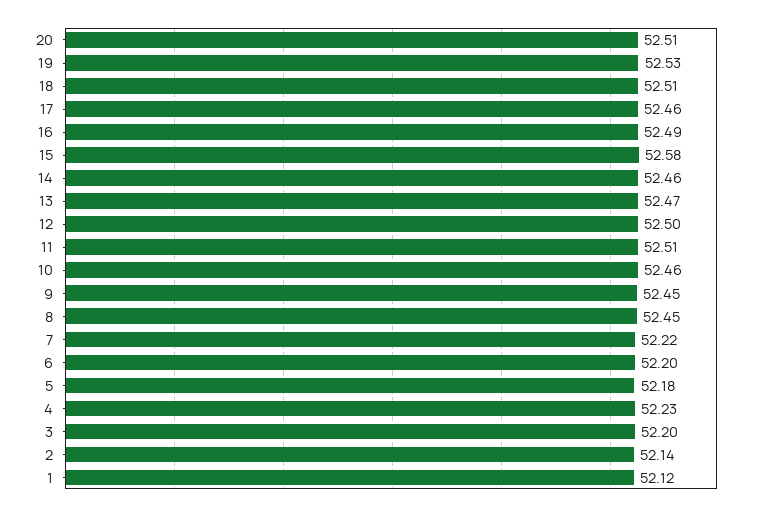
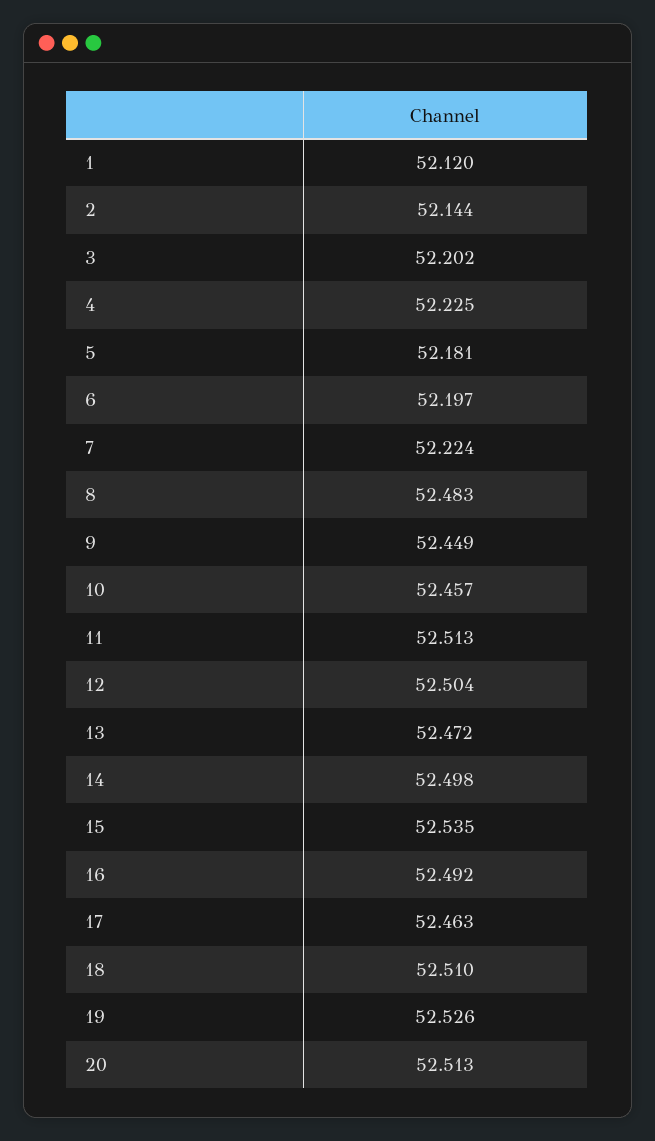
  {
    "20": 52.513,
    "19": 52.526,
    "18": 52.51,
    "17": 52.463,
    "16": 52.492,
-   "15": 52.58,
+   "15": 52.535,
-   "14": 52.46,
+   "14": 52.498,
    "13": 52.472,
    "12": 52.504,
    "11": 52.513,
    "10": 52.457,
    "9": 52.449,
-   "8": 52.45,
+   "8": 52.483,
    "7": 52.224,
    "6": 52.197,
    "5": 52.181,
    "4": 52.225,
    "3": 52.202,
    "2": 52.144,
    "1": 52.12
  }

